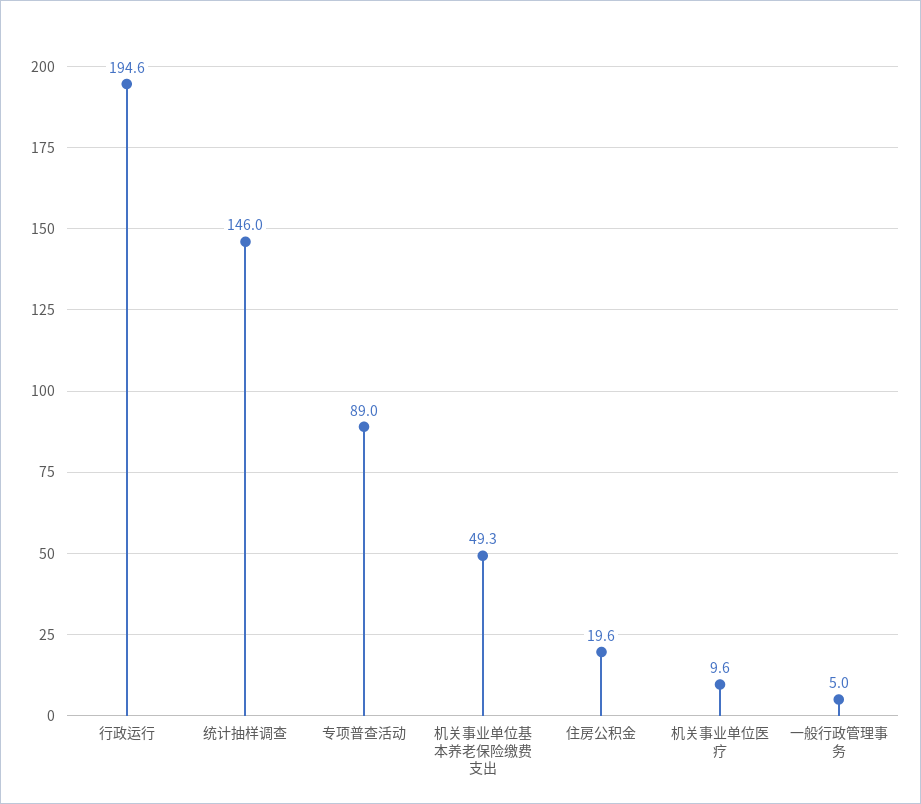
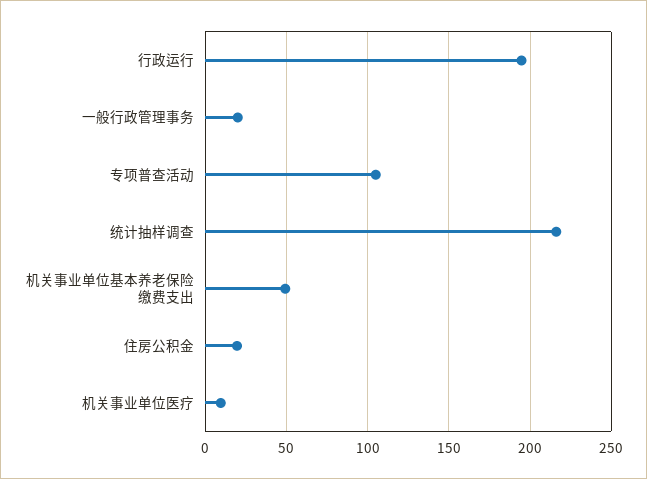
  {
    "行政运行": 194.6,
-   "统计抽样调查": 146,
+   "统计抽样调查": 215,
-   "专项普查活动": 89,
+   "专项普查活动": 105,
    "机关事业单位基本养老保险缴费支出": 49.3,
    "住房公积金": 19.6,
    "机关事业单位医疗": 9.6,
-   "一般行政管理事务": 5
+   "一般行政管理事务": 20
  }

